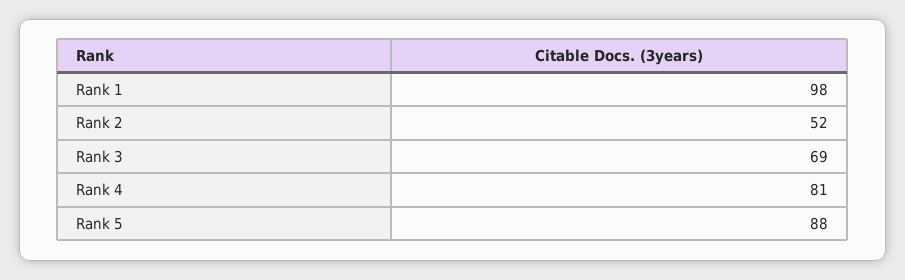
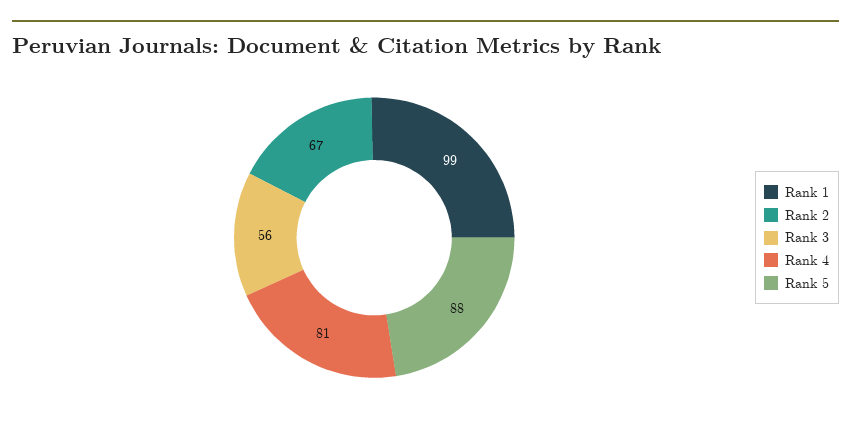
  {
-   "Rank 1": 98,
+   "Rank 1": 99,
-   "Rank 2": 52,
+   "Rank 2": 67,
-   "Rank 3": 69,
+   "Rank 3": 56,
    "Rank 4": 81,
    "Rank 5": 88
  }

